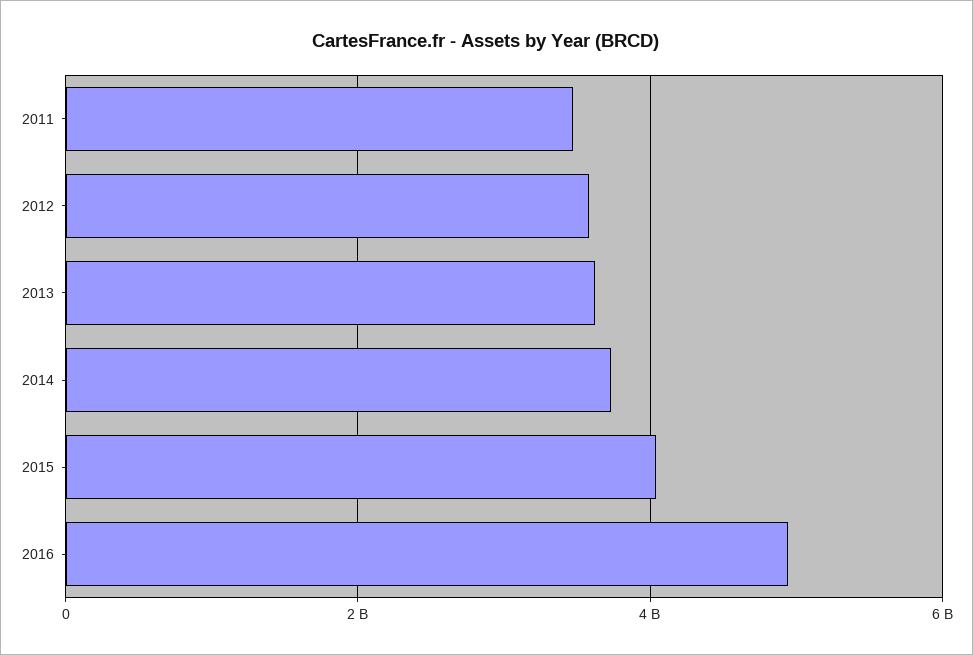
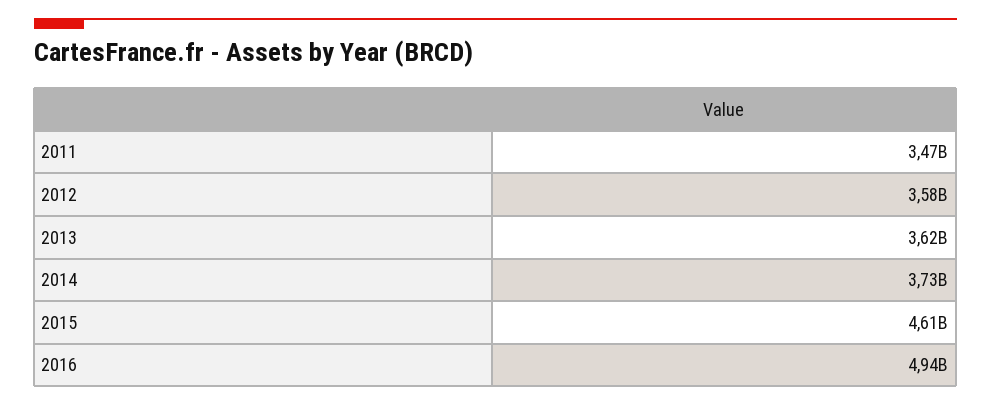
  {
    "2011": 3470000000,
    "2012": 3580000000,
    "2013": 3620000000,
    "2014": 3730000000,
-   "2015": 4000000000,
+   "2015": 4610000000,
    "2016": 4940000000
  }

